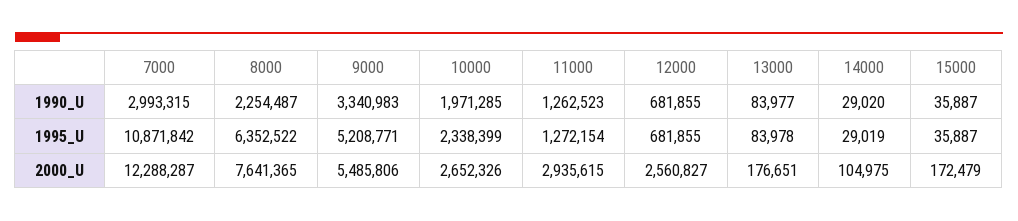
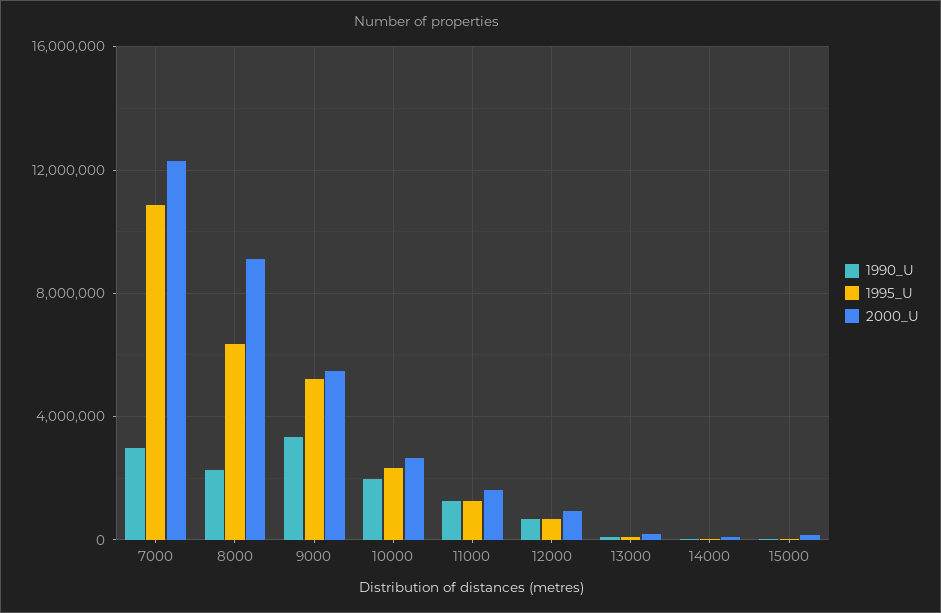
  {
    "1990_U": {
      "7000": 2993315,
      "8000": 2254487,
      "9000": 3340983,
      "10000": 1971285,
      "11000": 1262523,
      "12000": 681855,
      "13000": 83977,
      "14000": 29020,
      "15000": 35887
    },
    "1995_U": {
      "7000": 10871842,
      "8000": 6352522,
      "9000": 5208771,
      "10000": 2338399,
      "11000": 1272154,
      "12000": 681855,
      "13000": 83978,
      "14000": 29019,
      "15000": 35887
    },
    "2000_U": {
      "7000": 12288287,
-     "8000": 7641365,
+     "8000": 9000000,
      "9000": 5485806,
      "10000": 2652326,
-     "11000": 2935615,
+     "11000": 1500000,
-     "12000": 2560827,
+     "12000": 1000000,
      "13000": 176651,
      "14000": 104975,
      "15000": 172479
    }
  }

